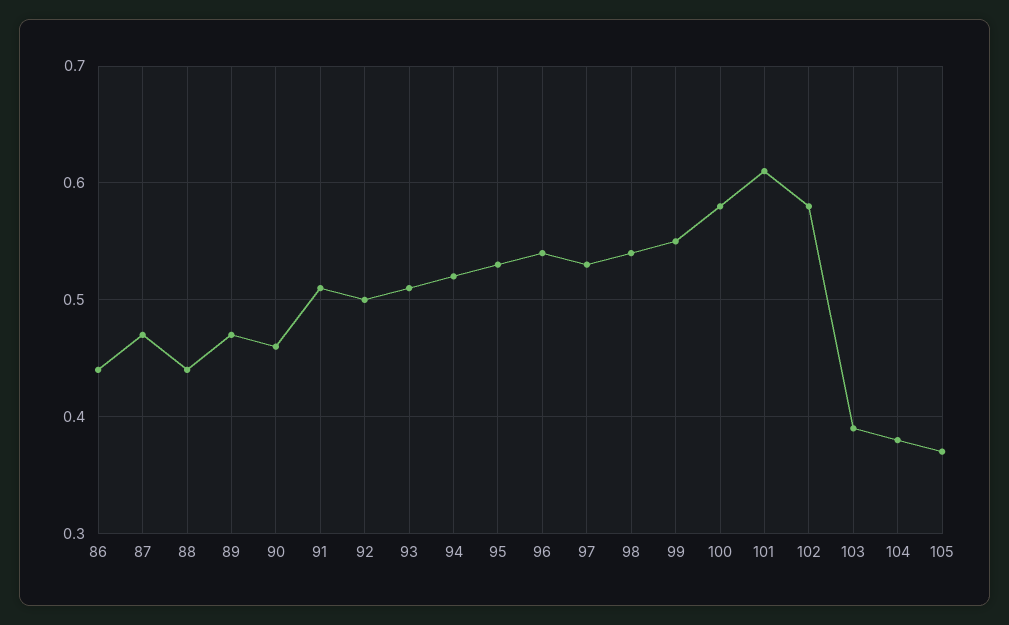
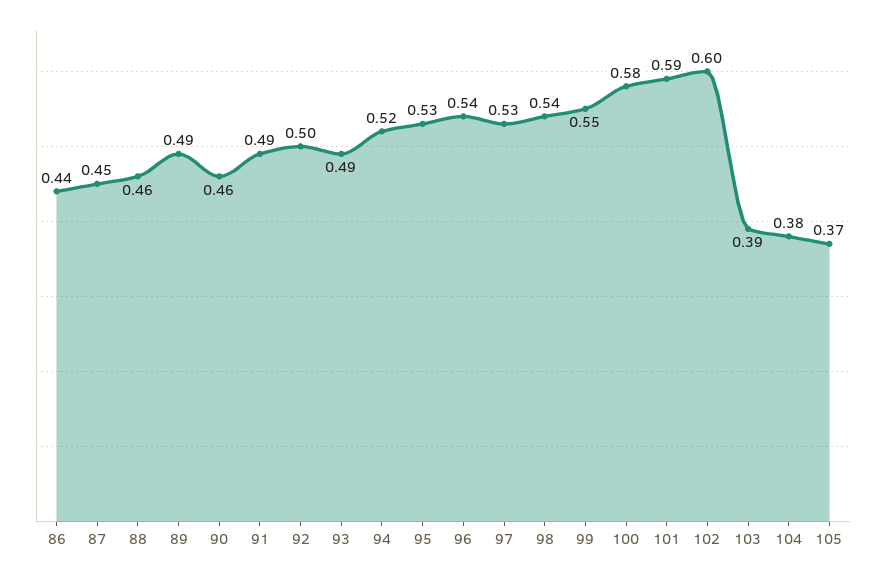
  {
    "86": 0.44,
-   "87": 0.47,
+   "87": 0.45,
-   "88": 0.44,
+   "88": 0.46,
-   "89": 0.47,
+   "89": 0.49,
    "90": 0.46,
-   "91": 0.51,
+   "91": 0.49,
    "92": 0.5,
-   "93": 0.51,
+   "93": 0.49,
    "94": 0.52,
    "95": 0.53,
    "96": 0.54,
    "97": 0.53,
    "98": 0.54,
    "99": 0.55,
    "100": 0.58,
-   "101": 0.61,
+   "101": 0.59,
-   "102": 0.58,
+   "102": 0.6,
    "103": 0.39,
    "104": 0.38,
    "105": 0.37
  }

